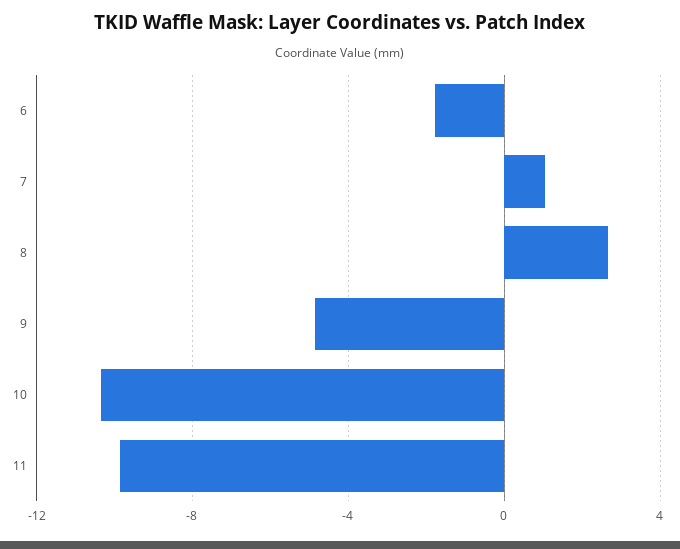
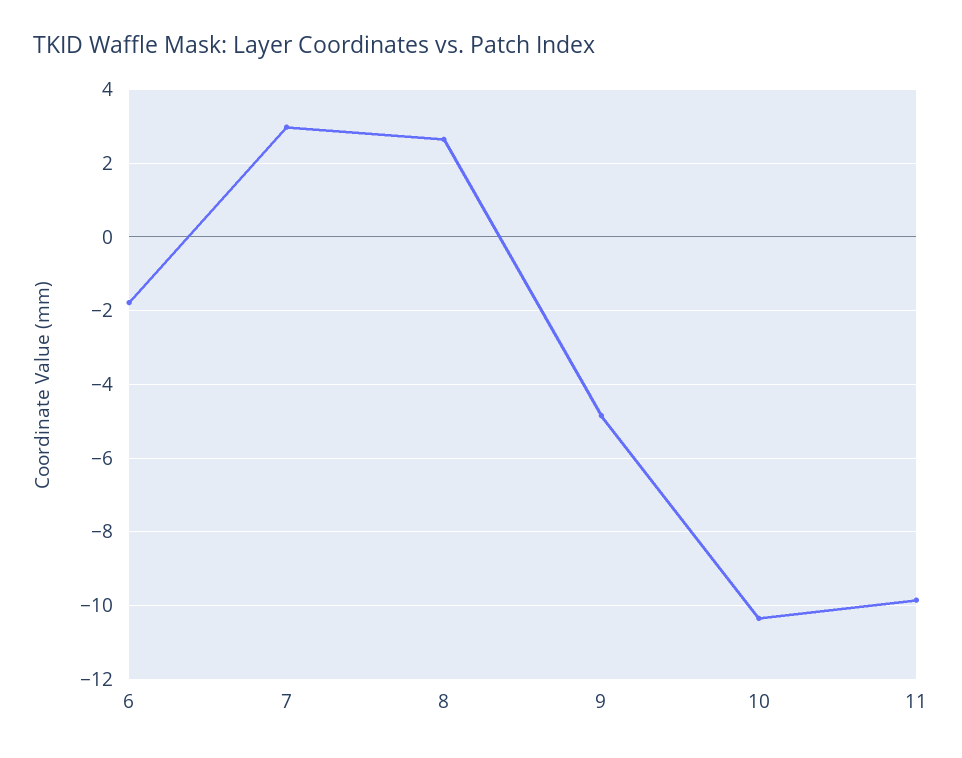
  {
    "6": -1.8,
-   "7": 1,
+   "7": 3,
    "8": 2.6,
    "9": -4.8,
    "10": -10.4,
    "11": -9.8
  }

